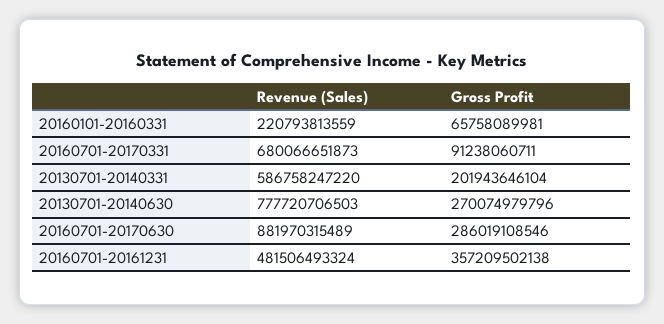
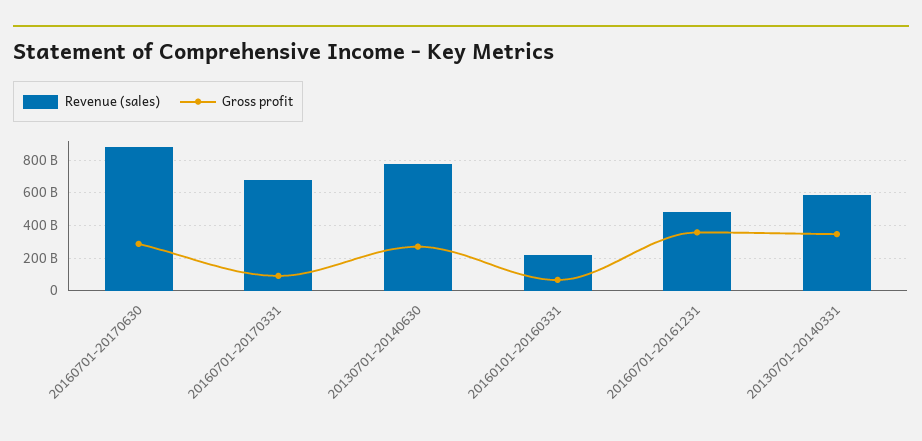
  {
    "Revenue (Sales)": {
      "20160101-20160331": 220793813559,
      "20160701-20170331": 680066651873,
      "20130701-20140331": 586758247220,
      "20130701-20140630": 777720706503,
      "20160701-20170630": 881970315489,
      "20160701-20161231": 481506493324
    },
    "Gross Profit": {
      "20160101-20160331": 65758089981,
      "20160701-20170331": 91238060711,
-     "20130701-20140331": 201943646104,
+     "20130701-20140331": 350000000000,
      "20130701-20140630": 270074979796,
      "20160701-20170630": 286019108546,
      "20160701-20161231": 357209502138
    }
  }

